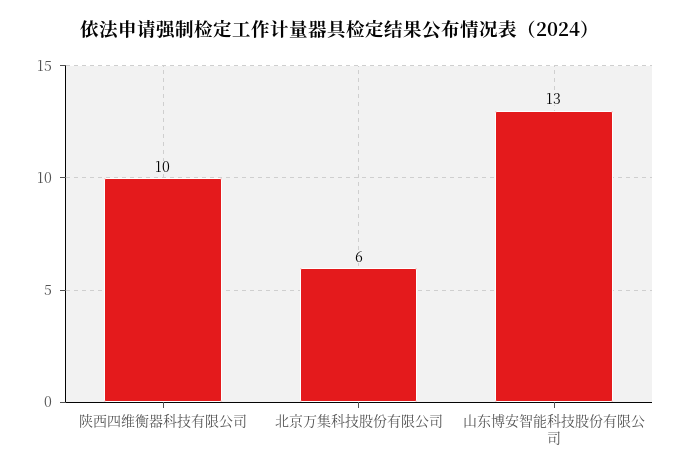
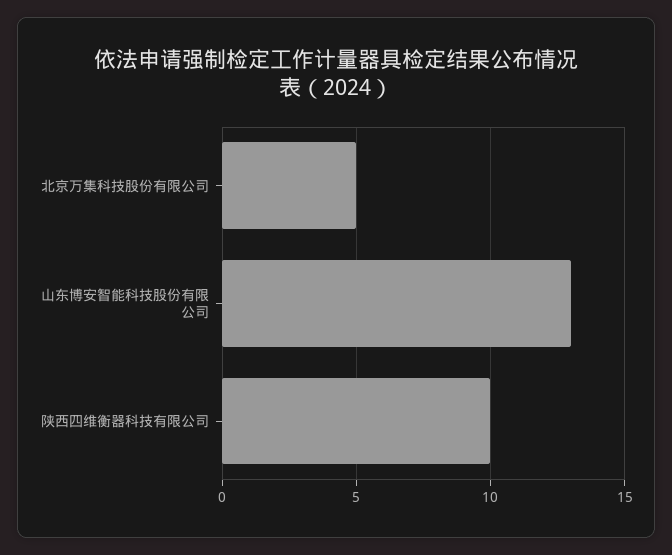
  {
    "陕西四维衡器科技有限公司": 10,
-   "北京万集科技股份有限公司": 6,
+   "北京万集科技股份有限公司": 5,
    "山东博安智能科技股份有限公司": 13
  }

